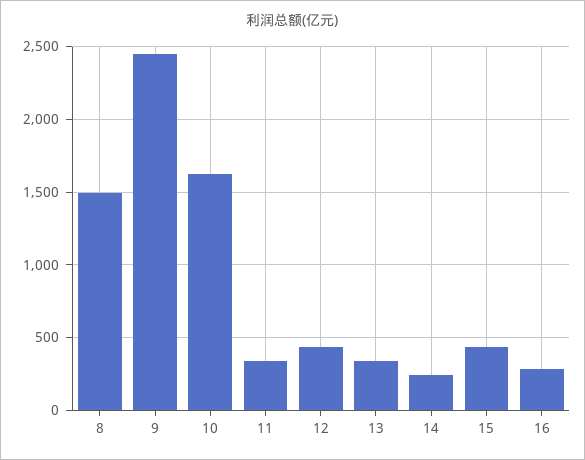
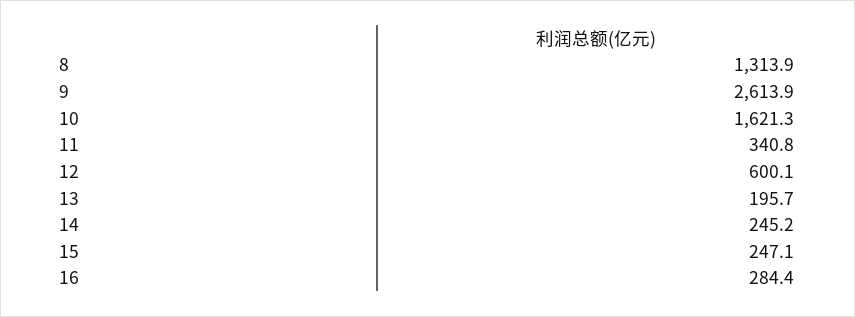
  {
-   "8": 1500,
+   "8": 1313.9,
-   "9": 2450,
+   "9": 2613.9,
    "10": 1621.3,
    "11": 340.8,
-   "12": 450,
+   "12": 600.1,
-   "13": 350,
+   "13": 195.7,
    "14": 245.2,
-   "15": 450,
+   "15": 247.1,
    "16": 284.4
  }

